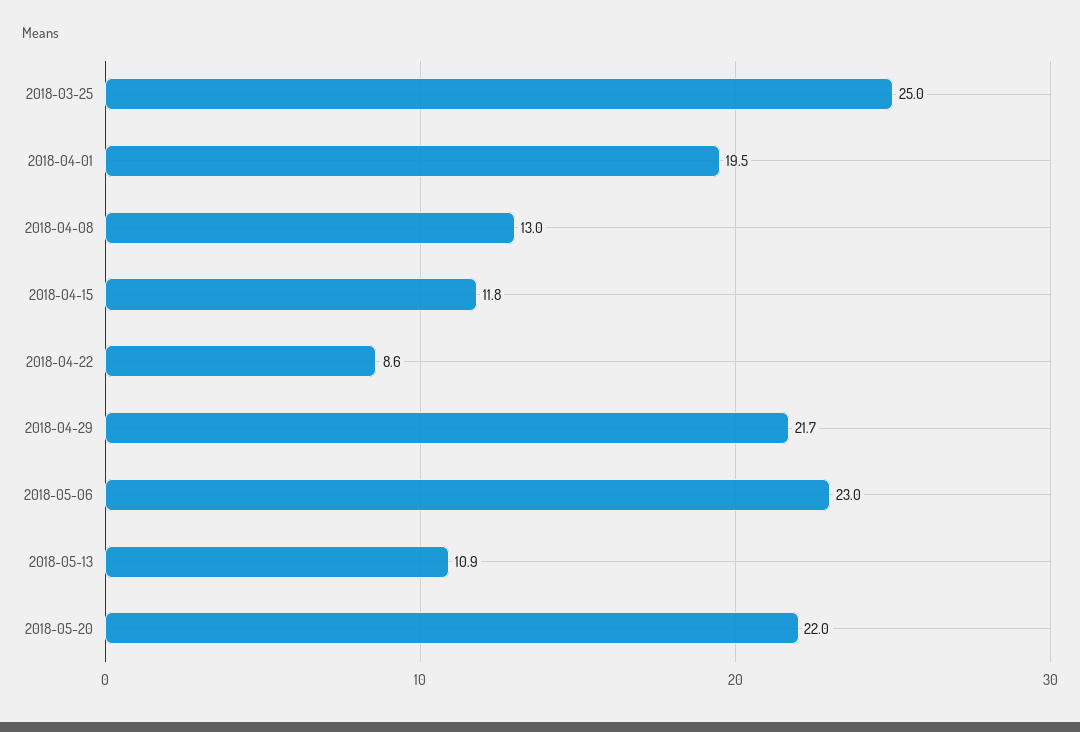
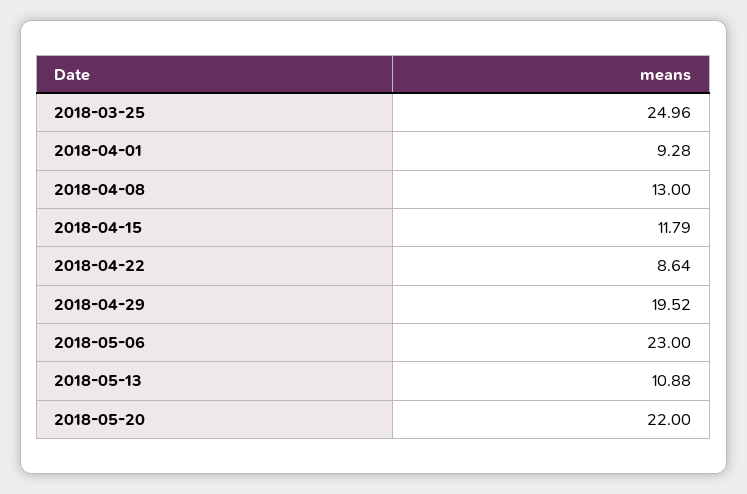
  {
    "2018-03-25": 24.96,
-   "2018-04-01": 19.5,
+   "2018-04-01": 9.28,
    "2018-04-08": 13,
    "2018-04-15": 11.79,
    "2018-04-22": 8.64,
-   "2018-04-29": 21.7,
+   "2018-04-29": 19.52,
    "2018-05-06": 23,
    "2018-05-13": 10.88,
    "2018-05-20": 22
  }

